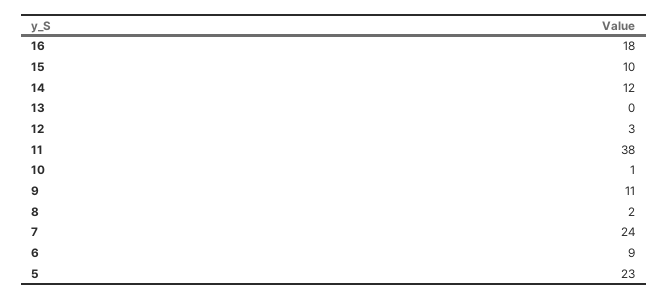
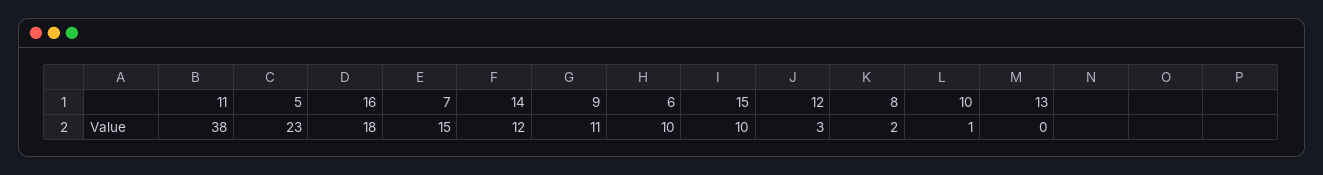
  {
    "16": 18,
    "15": 10,
    "14": 12,
    "13": 0,
    "12": 3,
    "11": 38,
    "10": 1,
    "9": 11,
    "8": 2,
-   "7": 24,
+   "7": 15,
-   "6": 9,
+   "6": 10,
    "5": 23
  }

